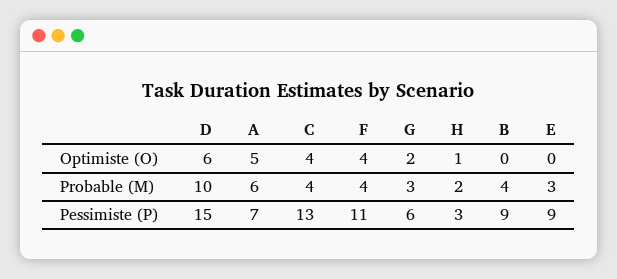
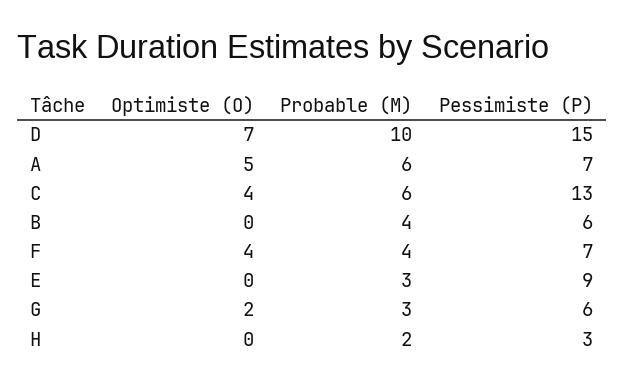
  {
    "D": {
-     "Optimiste (O)": 6,
+     "Optimiste (O)": 7,
      "Probable (M)": 10,
      "Pessimiste (P)": 15
    },
    "A": {
      "Optimiste (O)": 5,
      "Probable (M)": 6,
      "Pessimiste (P)": 7
    },
    "C": {
      "Optimiste (O)": 4,
-     "Probable (M)": 4,
+     "Probable (M)": 6,
      "Pessimiste (P)": 13
    },
    "F": {
      "Optimiste (O)": 4,
      "Probable (M)": 4,
-     "Pessimiste (P)": 11
+     "Pessimiste (P)": 7
    },
    "G": {
      "Optimiste (O)": 2,
      "Probable (M)": 3,
      "Pessimiste (P)": 6
    },
    "H": {
-     "Optimiste (O)": 1,
+     "Optimiste (O)": 0,
      "Probable (M)": 2,
      "Pessimiste (P)": 3
    },
    "B": {
      "Optimiste (O)": 0,
      "Probable (M)": 4,
-     "Pessimiste (P)": 9
+     "Pessimiste (P)": 6
    },
    "E": {
      "Optimiste (O)": 0,
      "Probable (M)": 3,
      "Pessimiste (P)": 9
    }
  }

